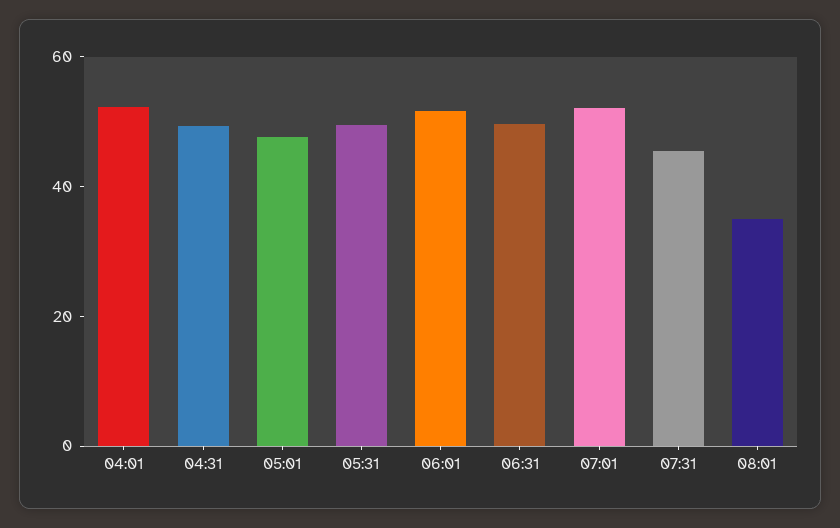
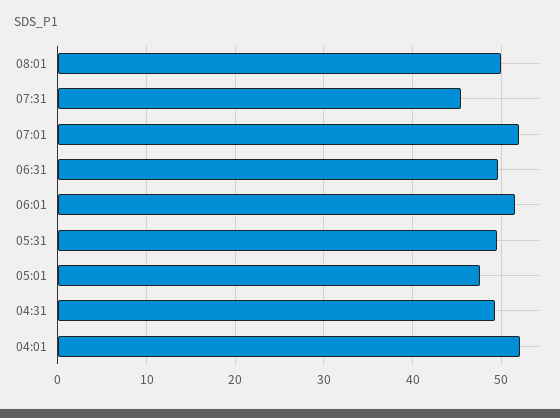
  {
    "04:01": 52,
    "04:31": 49,
    "05:01": 48,
    "05:31": 50,
    "06:01": 52,
    "06:31": 50,
    "07:01": 52,
    "07:31": 45,
-   "08:01": 35
+   "08:01": 50
  }

